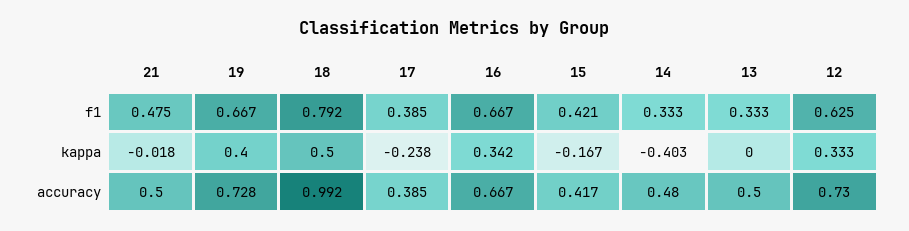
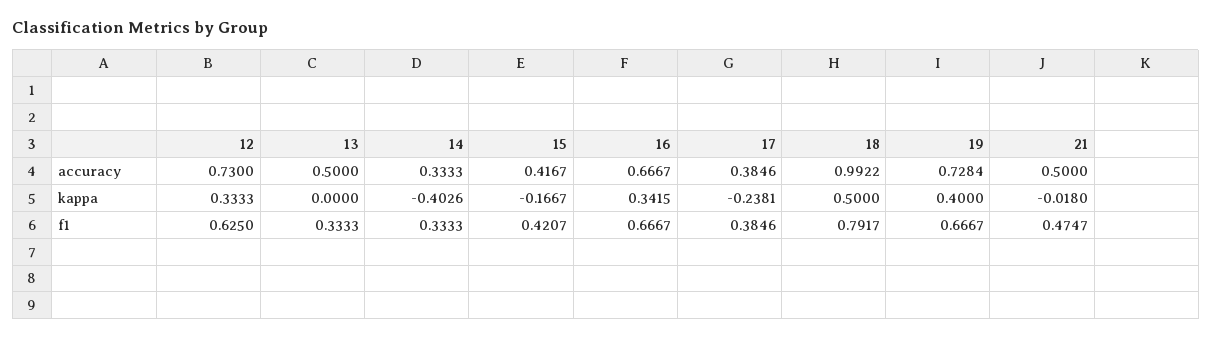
  {
    "21": {
      "f1": 0.4747,
      "kappa": -0.018,
      "accuracy": 0.5
    },
    "19": {
      "f1": 0.6667,
      "kappa": 0.4,
      "accuracy": 0.7284
    },
    "18": {
      "f1": 0.7917,
      "kappa": 0.5,
      "accuracy": 0.9922
    },
    "17": {
      "f1": 0.3846,
      "kappa": -0.2381,
      "accuracy": 0.3846
    },
    "16": {
      "f1": 0.6667,
      "kappa": 0.3415,
      "accuracy": 0.6667
    },
    "15": {
      "f1": 0.4207,
      "kappa": -0.1667,
      "accuracy": 0.4167
    },
    "14": {
      "f1": 0.3333,
      "kappa": -0.4026,
-     "accuracy": 0.48
+     "accuracy": 0.3333
    },
    "13": {
      "f1": 0.3333,
      "kappa": 0,
      "accuracy": 0.5
    },
    "12": {
      "f1": 0.625,
      "kappa": 0.3333,
      "accuracy": 0.73
    }
  }

